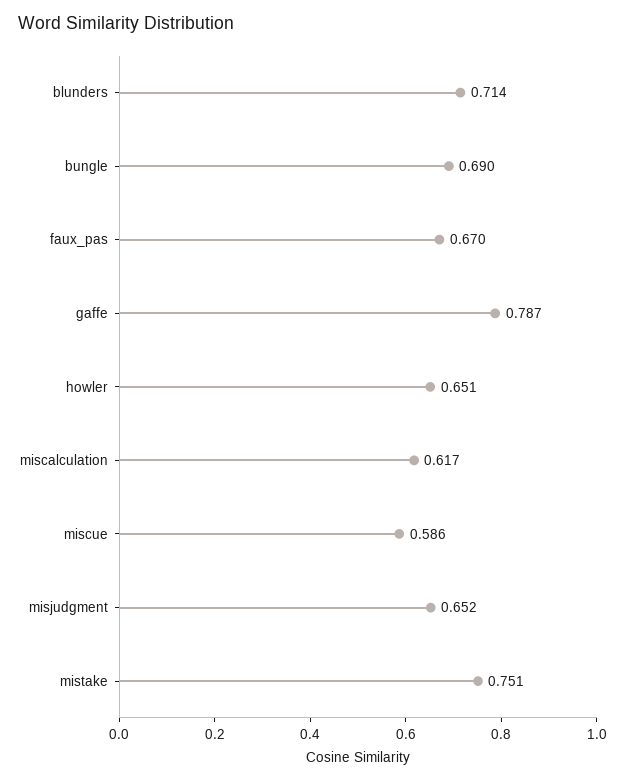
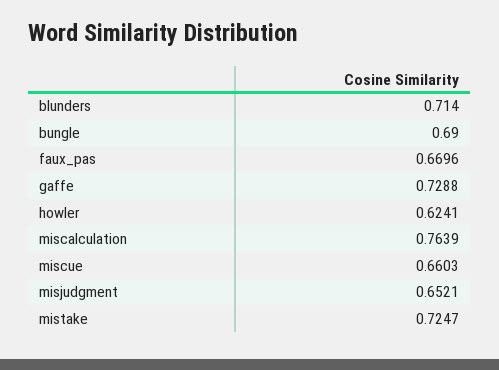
  {
    "blunders": 0.714,
    "bungle": 0.69,
    "faux_pas": 0.6696,
-   "gaffe": 0.787,
+   "gaffe": 0.7288,
-   "howler": 0.651,
+   "howler": 0.6241,
-   "miscalculation": 0.617,
+   "miscalculation": 0.7639,
-   "miscue": 0.586,
+   "miscue": 0.6603,
    "misjudgment": 0.6521,
-   "mistake": 0.751
+   "mistake": 0.7247
  }

